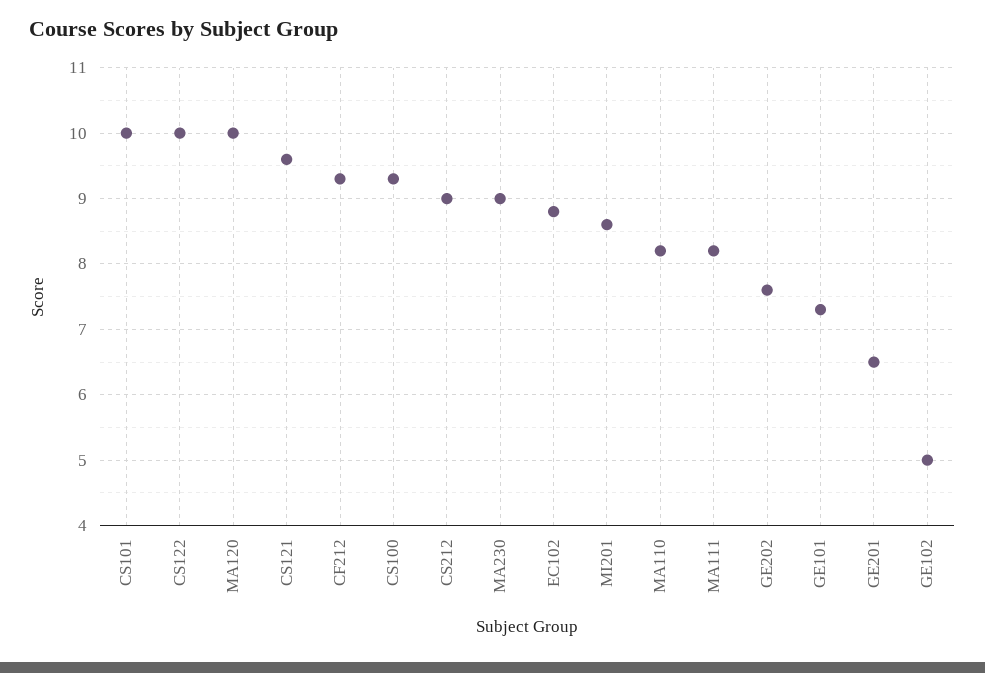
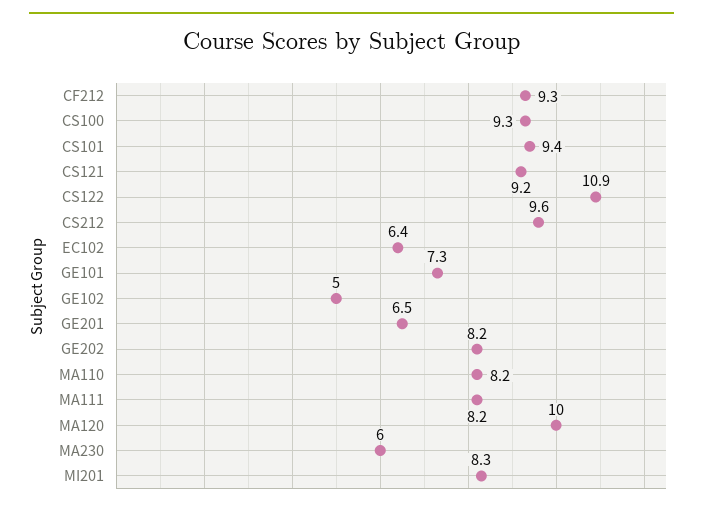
  {
-   "CS101": 10,
+   "CS101": 9.4,
-   "CS122": 10,
+   "CS122": 10.9,
    "MA120": 10,
-   "CS121": 9.6,
+   "CS121": 9.2,
    "CF212": 9.3,
    "CS100": 9.3,
-   "CS212": 9,
+   "CS212": 9.6,
-   "MA230": 9,
+   "MA230": 6,
-   "EC102": 8.8,
+   "EC102": 6.4,
-   "MI201": 8.6,
+   "MI201": 8.3,
    "MA110": 8.2,
    "MA111": 8.2,
-   "GE202": 7.6,
+   "GE202": 8.2,
    "GE101": 7.3,
    "GE201": 6.5,
    "GE102": 5
  }

